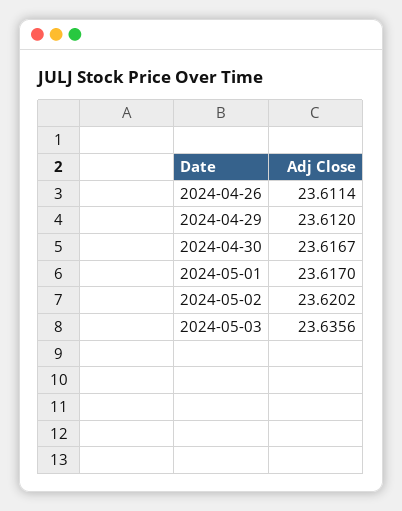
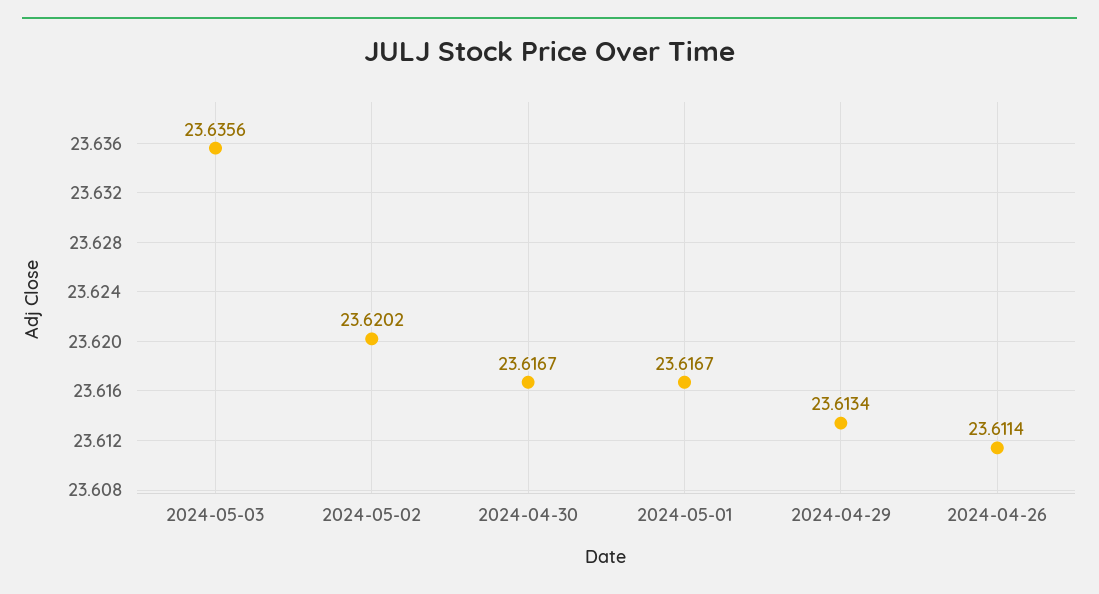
  {
    "2024-04-26": 23.6114,
-   "2024-04-29": 23.612,
+   "2024-04-29": 23.6134,
    "2024-04-30": 23.6167,
-   "2024-05-01": 23.617,
+   "2024-05-01": 23.6167,
    "2024-05-02": 23.6202,
    "2024-05-03": 23.6356
  }

